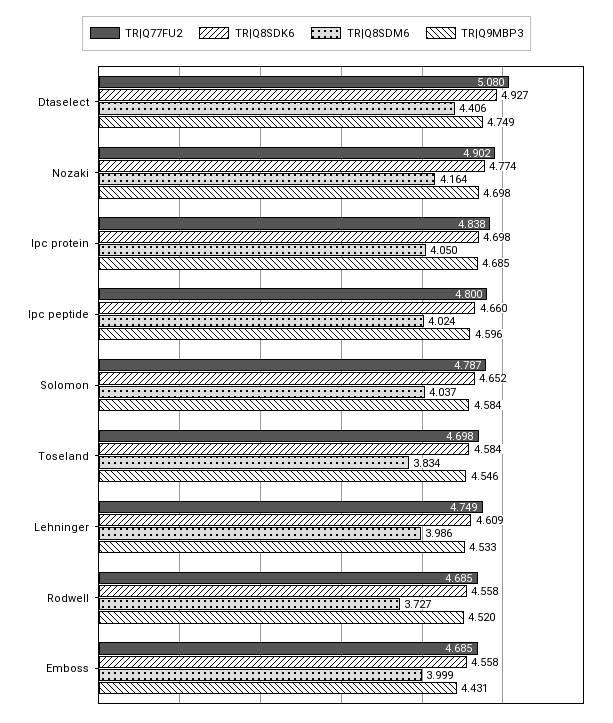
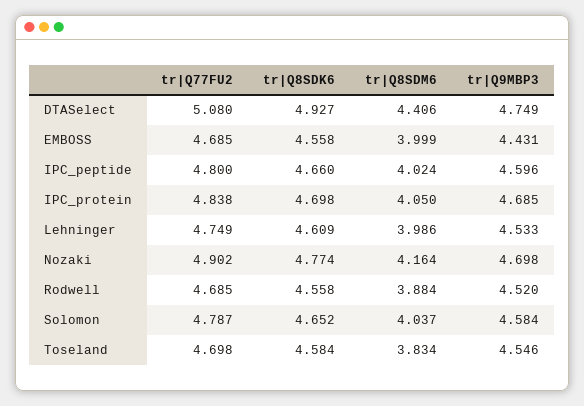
  {
    "TR|Q77FU2": {
      "Dtaselect": 5.08,
      "Nozaki": 4.902,
      "Ipc protein": 4.838,
      "Ipc peptide": 4.8,
      "Solomon": 4.787,
      "Toseland": 4.698,
      "Lehninger": 4.749,
      "Rodwell": 4.685,
      "Emboss": 4.685
    },
    "TR|Q8SDK6": {
      "Dtaselect": 4.927,
      "Nozaki": 4.774,
      "Ipc protein": 4.698,
      "Ipc peptide": 4.66,
      "Solomon": 4.652,
      "Toseland": 4.584,
      "Lehninger": 4.609,
      "Rodwell": 4.558,
      "Emboss": 4.558
    },
    "TR|Q8SDM6": {
      "Dtaselect": 4.406,
      "Nozaki": 4.164,
      "Ipc protein": 4.05,
      "Ipc peptide": 4.024,
      "Solomon": 4.037,
      "Toseland": 3.834,
      "Lehninger": 3.986,
-     "Rodwell": 3.727,
+     "Rodwell": 3.884,
      "Emboss": 3.999
    },
    "TR|Q9MBP3": {
      "Dtaselect": 4.749,
      "Nozaki": 4.698,
      "Ipc protein": 4.685,
      "Ipc peptide": 4.596,
      "Solomon": 4.584,
      "Toseland": 4.546,
      "Lehninger": 4.533,
      "Rodwell": 4.52,
      "Emboss": 4.431
    }
  }

